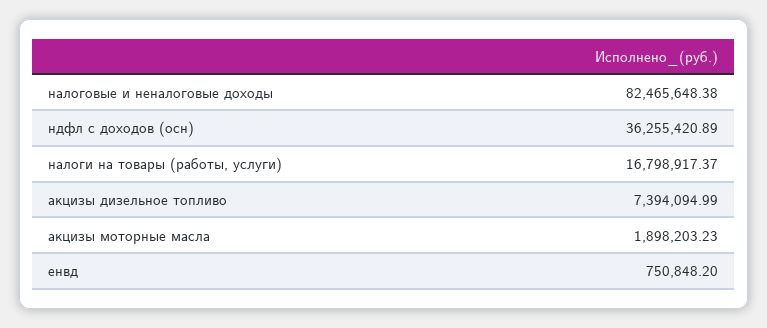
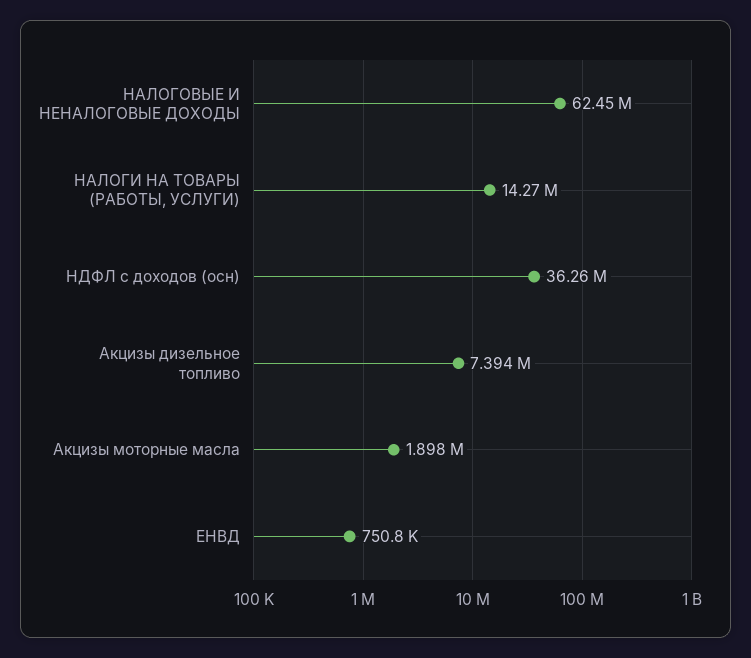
  {
-   "налоговые и неналоговые доходы": 82465648.38,
+   "налоговые и неналоговые доходы": 62450000,
    "ндфл с доходов (осн)": 36255420.89,
-   "налоги на товары (работы, услуги)": 16798917.37,
+   "налоги на товары (работы, услуги)": 14270000,
    "акцизы дизельное топливо": 7394094.99,
    "акцизы моторные масла": 1898203.23,
    "енвд": 750848.2
  }

